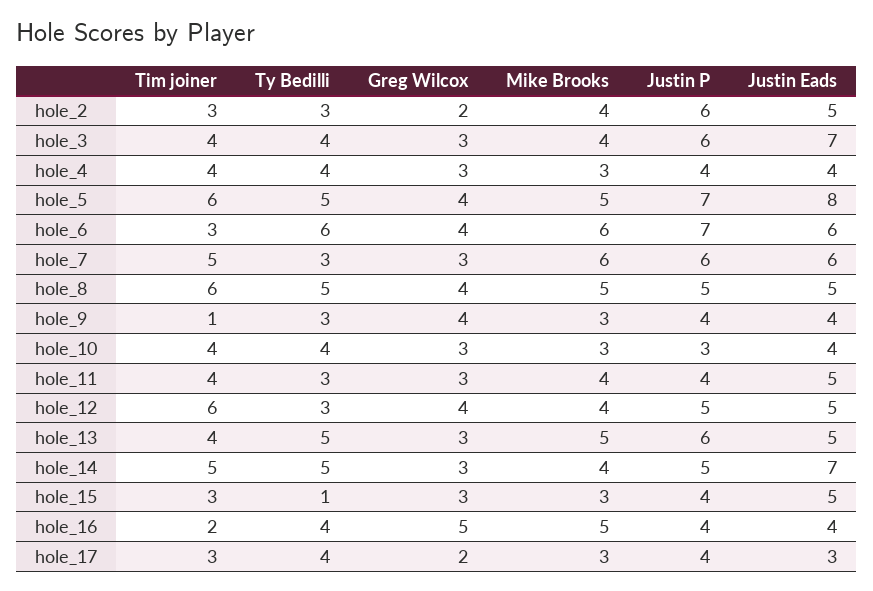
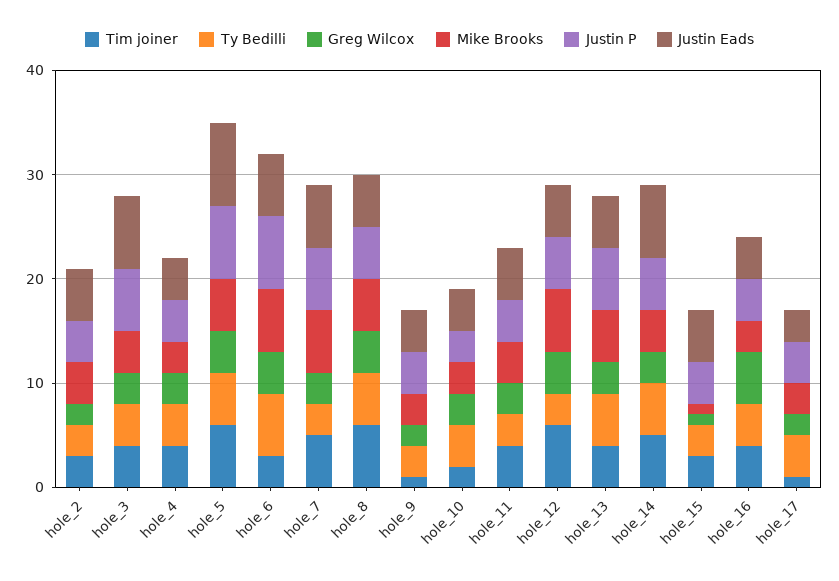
  {
    "Tim joiner": {
      "hole_2": 3,
      "hole_3": 4,
      "hole_4": 4,
      "hole_5": 6,
      "hole_6": 3,
      "hole_7": 5,
      "hole_8": 6,
      "hole_9": 1,
-     "hole_10": 4,
+     "hole_10": 2,
      "hole_11": 4,
      "hole_12": 6,
      "hole_13": 4,
      "hole_14": 5,
      "hole_15": 3,
-     "hole_16": 2,
+     "hole_16": 4,
-     "hole_17": 3
+     "hole_17": 1
    },
    "Ty Bedilli": {
      "hole_2": 3,
      "hole_3": 4,
      "hole_4": 4,
      "hole_5": 5,
      "hole_6": 6,
      "hole_7": 3,
      "hole_8": 5,
      "hole_9": 3,
      "hole_10": 4,
      "hole_11": 3,
      "hole_12": 3,
      "hole_13": 5,
      "hole_14": 5,
-     "hole_15": 1,
+     "hole_15": 3,
      "hole_16": 4,
      "hole_17": 4
    },
    "Greg Wilcox": {
      "hole_2": 2,
      "hole_3": 3,
      "hole_4": 3,
      "hole_5": 4,
      "hole_6": 4,
      "hole_7": 3,
      "hole_8": 4,
-     "hole_9": 4,
+     "hole_9": 2,
      "hole_10": 3,
      "hole_11": 3,
      "hole_12": 4,
      "hole_13": 3,
      "hole_14": 3,
-     "hole_15": 3,
+     "hole_15": 1,
      "hole_16": 5,
      "hole_17": 2
    },
    "Mike Brooks": {
      "hole_2": 4,
      "hole_3": 4,
      "hole_4": 3,
      "hole_5": 5,
      "hole_6": 6,
      "hole_7": 6,
      "hole_8": 5,
      "hole_9": 3,
      "hole_10": 3,
      "hole_11": 4,
-     "hole_12": 4,
+     "hole_12": 6,
      "hole_13": 5,
      "hole_14": 4,
-     "hole_15": 3,
+     "hole_15": 1,
-     "hole_16": 5,
+     "hole_16": 3,
      "hole_17": 3
    },
    "Justin P": {
-     "hole_2": 6,
+     "hole_2": 4,
      "hole_3": 6,
      "hole_4": 4,
      "hole_5": 7,
      "hole_6": 7,
      "hole_7": 6,
      "hole_8": 5,
      "hole_9": 4,
      "hole_10": 3,
      "hole_11": 4,
      "hole_12": 5,
      "hole_13": 6,
      "hole_14": 5,
      "hole_15": 4,
      "hole_16": 4,
      "hole_17": 4
    },
    "Justin Eads": {
      "hole_2": 5,
      "hole_3": 7,
      "hole_4": 4,
      "hole_5": 8,
      "hole_6": 6,
      "hole_7": 6,
      "hole_8": 5,
      "hole_9": 4,
      "hole_10": 4,
      "hole_11": 5,
      "hole_12": 5,
      "hole_13": 5,
      "hole_14": 7,
      "hole_15": 5,
      "hole_16": 4,
      "hole_17": 3
    }
  }

